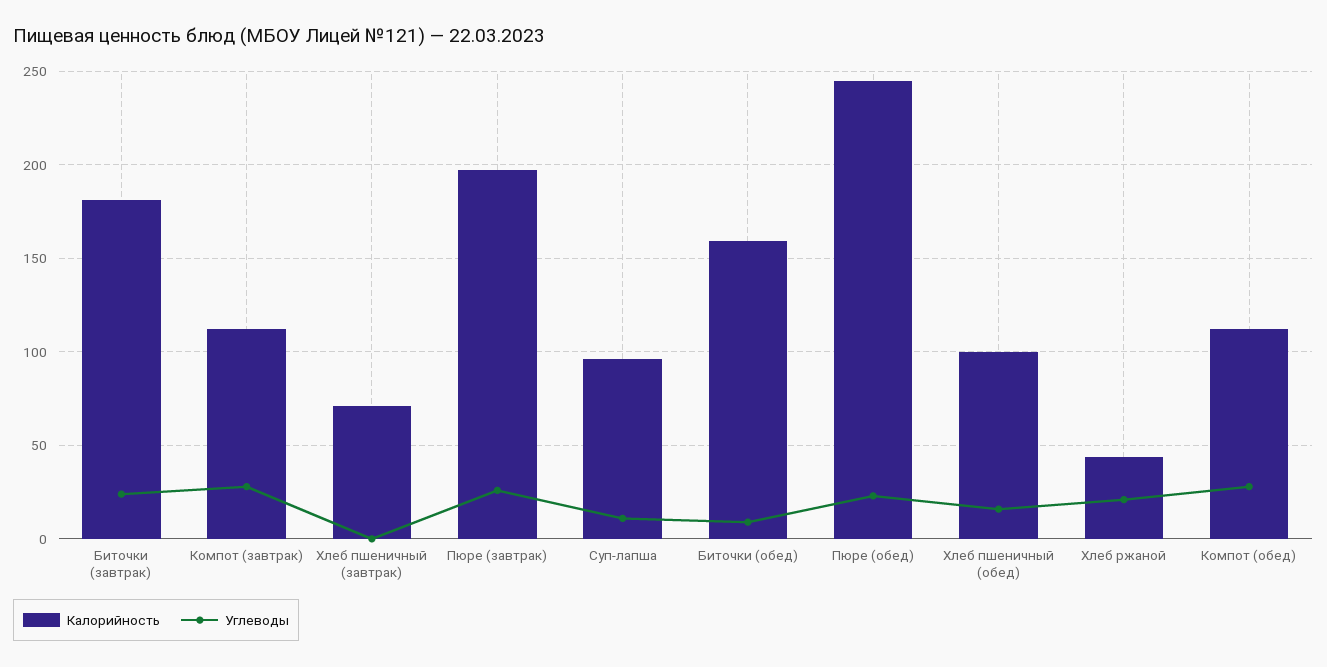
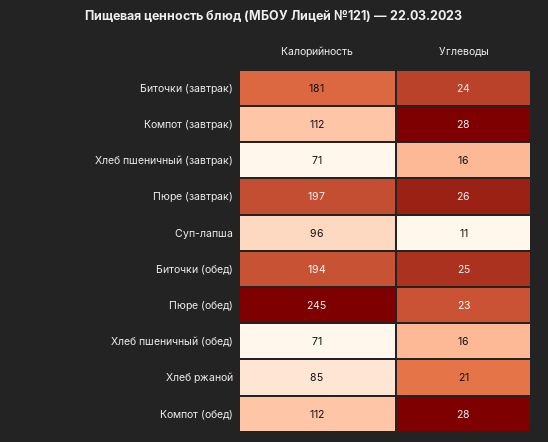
  {
    "Калорийность": {
      "Биточки (завтрак)": 181,
      "Компот (завтрак)": 112,
      "Хлеб пшеничный (завтрак)": 71,
      "Пюре (завтрак)": 197,
      "Суп-лапша": 96,
-     "Биточки (обед)": 160,
+     "Биточки (обед)": 194,
      "Пюре (обед)": 245,
-     "Хлеб пшеничный (обед)": 100,
+     "Хлеб пшеничный (обед)": 71,
-     "Хлеб ржаной": 45,
+     "Хлеб ржаной": 85,
      "Компот (обед)": 112
    },
    "Углеводы": {
      "Биточки (завтрак)": 24,
      "Компот (завтрак)": 28,
-     "Хлеб пшеничный (завтрак)": 0,
+     "Хлеб пшеничный (завтрак)": 16,
      "Пюре (завтрак)": 26,
      "Суп-лапша": 11,
-     "Биточки (обед)": 10,
+     "Биточки (обед)": 25,
      "Пюре (обед)": 23,
      "Хлеб пшеничный (обед)": 16,
      "Хлеб ржаной": 21,
      "Компот (обед)": 28
    }
  }

